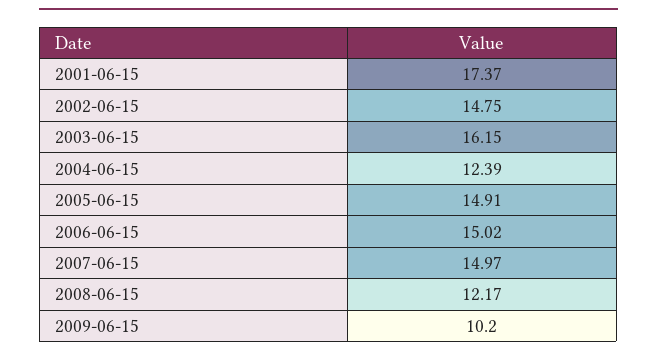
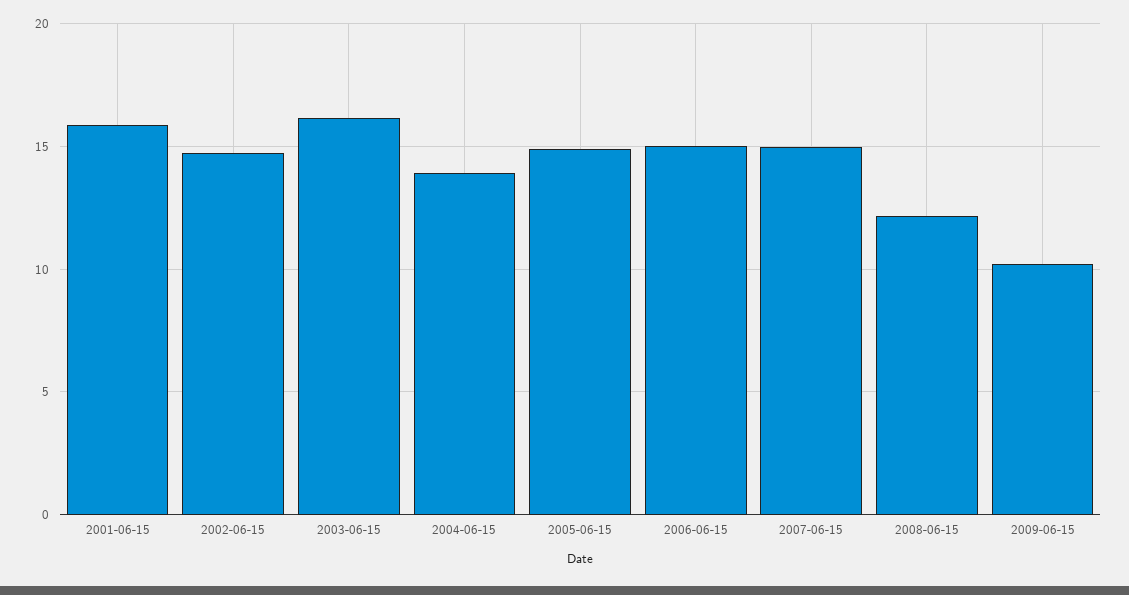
  {
-   "2001-06-15": 17.37,
+   "2001-06-15": 16,
    "2002-06-15": 14.75,
    "2003-06-15": 16.15,
-   "2004-06-15": 12.39,
+   "2004-06-15": 14,
    "2005-06-15": 14.91,
    "2006-06-15": 15.02,
    "2007-06-15": 14.97,
    "2008-06-15": 12.17,
    "2009-06-15": 10.2
  }

